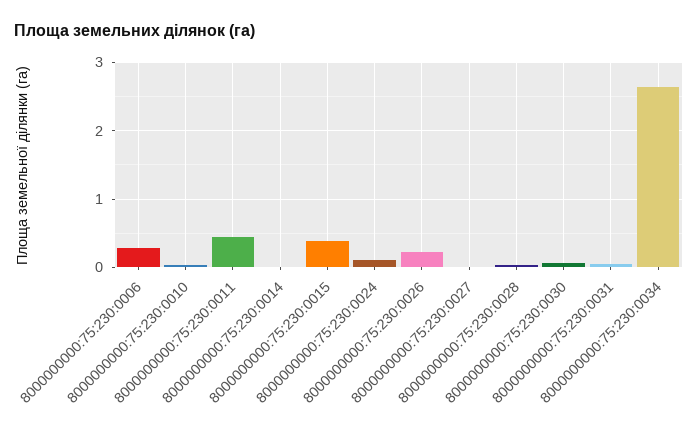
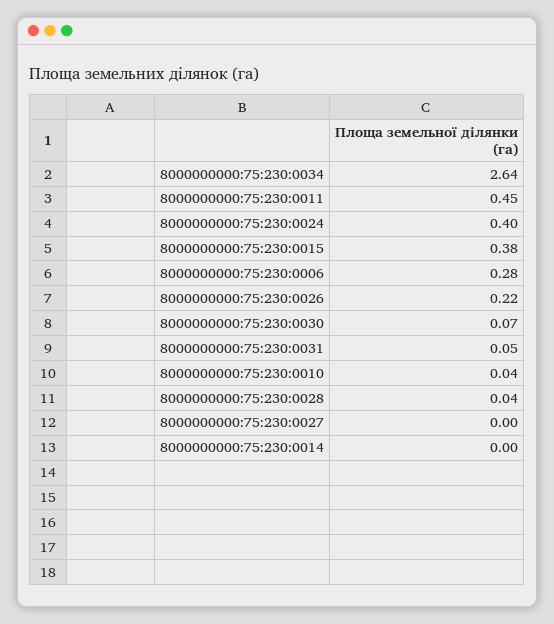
  {
    "8000000000:75:230:0006": 0.28,
    "8000000000:75:230:0010": 0.04,
    "8000000000:75:230:0011": 0.45,
    "8000000000:75:230:0014": 0,
    "8000000000:75:230:0015": 0.38,
-   "8000000000:75:230:0024": 0.1,
+   "8000000000:75:230:0024": 0.4,
    "8000000000:75:230:0026": 0.22,
    "8000000000:75:230:0027": 0,
    "8000000000:75:230:0028": 0.04,
    "8000000000:75:230:0030": 0.07,
    "8000000000:75:230:0031": 0.05,
    "8000000000:75:230:0034": 2.64
  }

